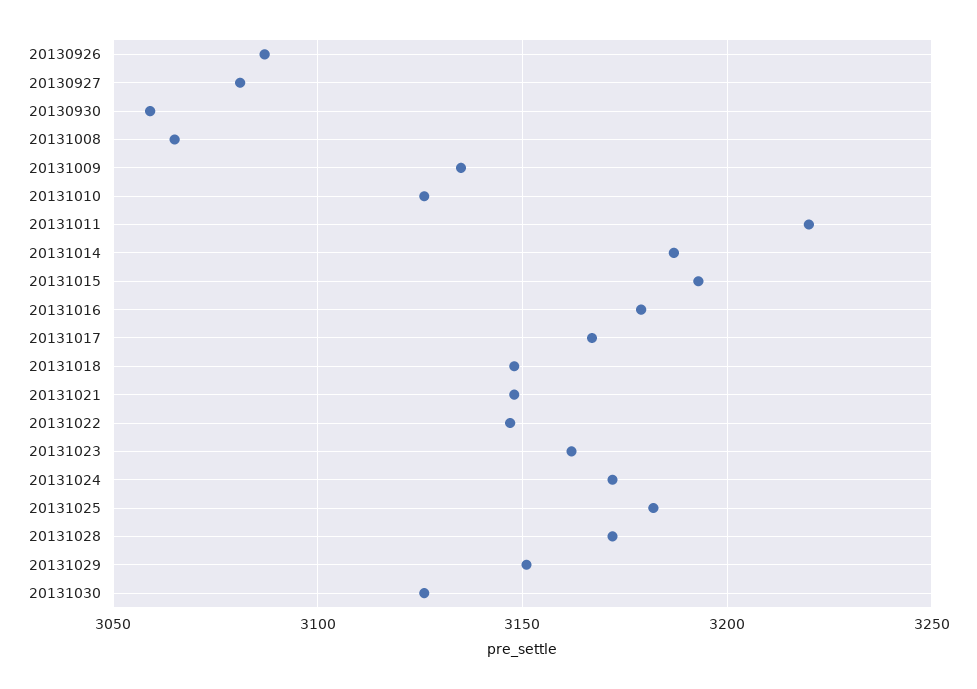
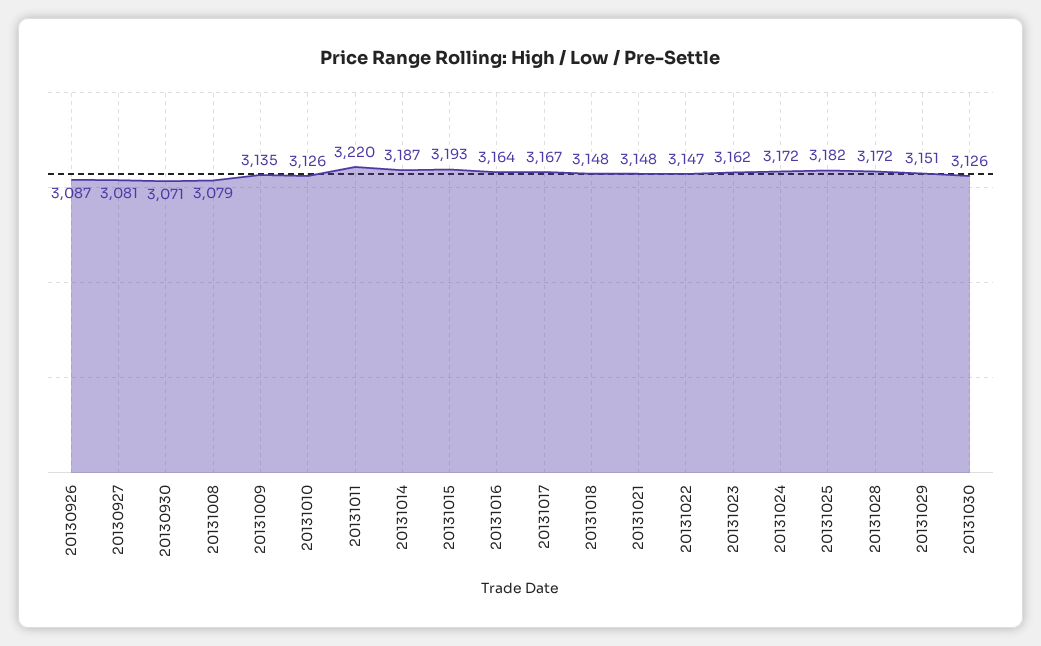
  {
    "20130926": 3087,
    "20130927": 3081,
-   "20130930": 3060,
+   "20130930": 3071,
-   "20131008": 3065,
+   "20131008": 3079,
    "20131009": 3135,
    "20131010": 3126,
    "20131011": 3220,
    "20131014": 3187,
    "20131015": 3193,
-   "20131016": 3180,
+   "20131016": 3164,
    "20131017": 3167,
    "20131018": 3148,
    "20131021": 3148,
    "20131022": 3147,
    "20131023": 3162,
    "20131024": 3172,
    "20131025": 3182,
    "20131028": 3172,
    "20131029": 3151,
    "20131030": 3126
  }

